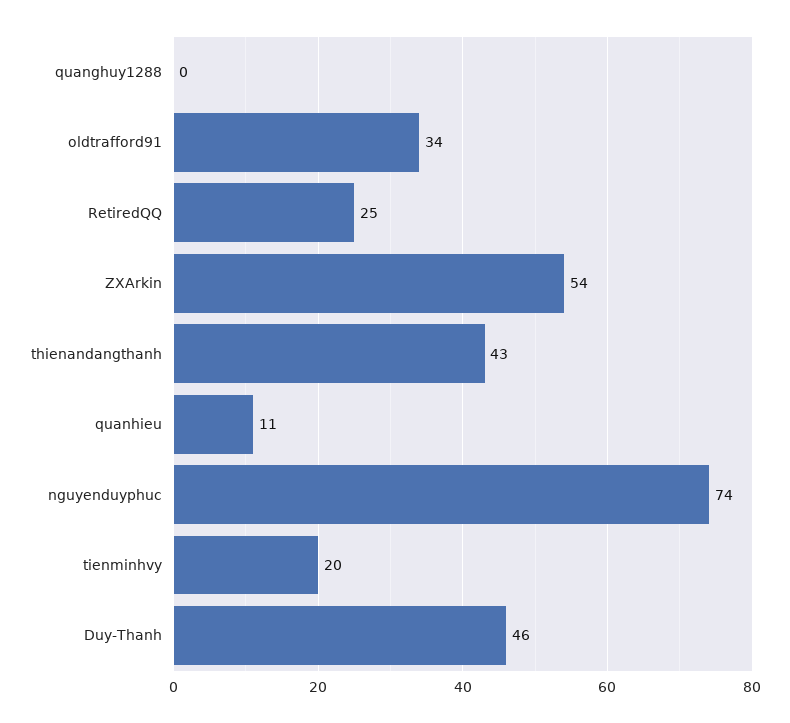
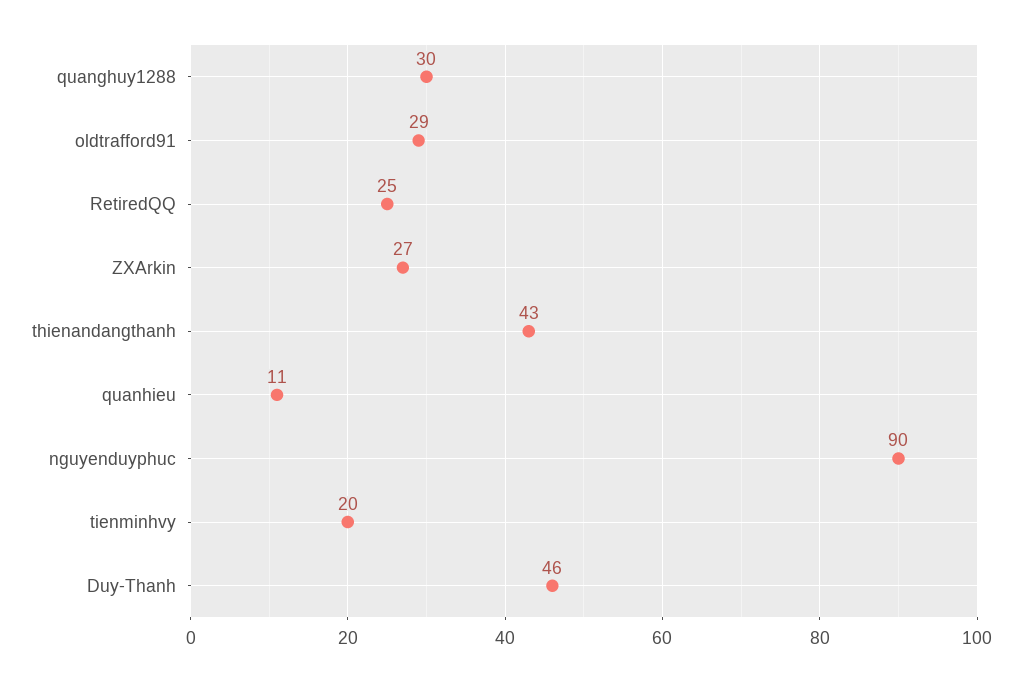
  {
-   "quanghuy1288": 0,
+   "quanghuy1288": 30,
-   "oldtrafford91": 34,
+   "oldtrafford91": 29,
    "RetiredQQ": 25,
-   "ZXArkin": 54,
+   "ZXArkin": 27,
    "thienandangthanh": 43,
    "quanhieu": 11,
-   "nguyenduyphuc": 74,
+   "nguyenduyphuc": 90,
    "tienminhvy": 20,
    "Duy-Thanh": 46
  }

